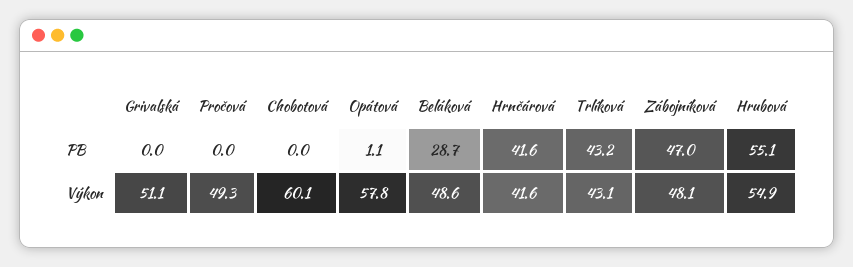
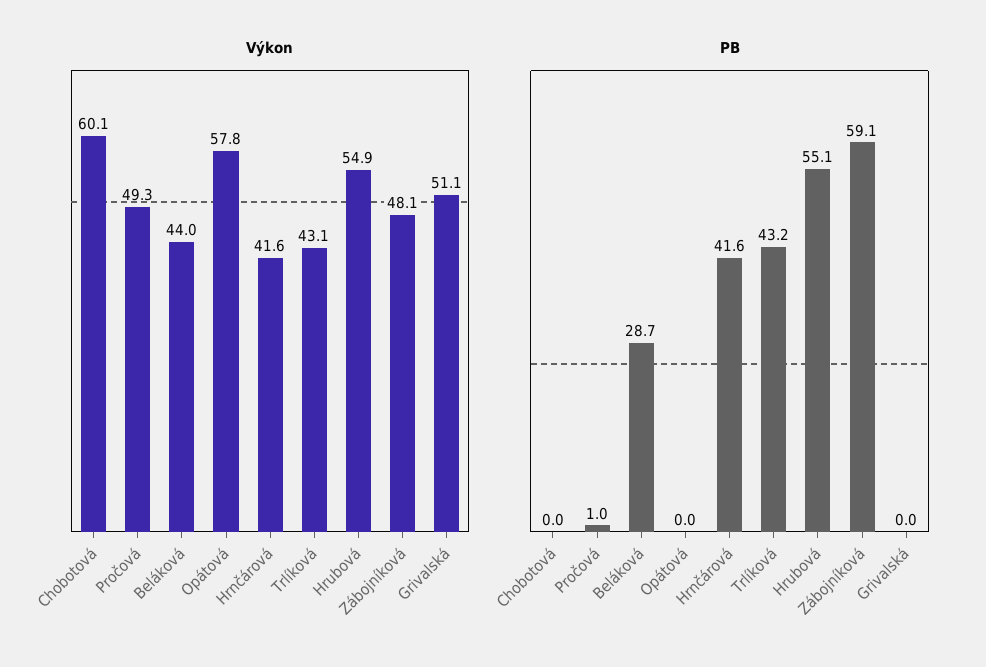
  {
    "PB": {
      "Grivalská": 0,
-     "Pročová": 0,
+     "Pročová": 1,
      "Chobotová": 0,
-     "Opátová": 1.1,
+     "Opátová": 0,
      "Beláková": 28.7,
      "Hrnčárová": 41.6,
      "Trlíková": 43.2,
-     "Zábojníková": 47,
+     "Zábojníková": 59.1,
      "Hrubová": 55.1
    },
    "Výkon": {
      "Grivalská": 51.1,
      "Pročová": 49.3,
      "Chobotová": 60.1,
      "Opátová": 57.8,
-     "Beláková": 48.6,
+     "Beláková": 44,
      "Hrnčárová": 41.6,
      "Trlíková": 43.1,
      "Zábojníková": 48.1,
      "Hrubová": 54.9
    }
  }

